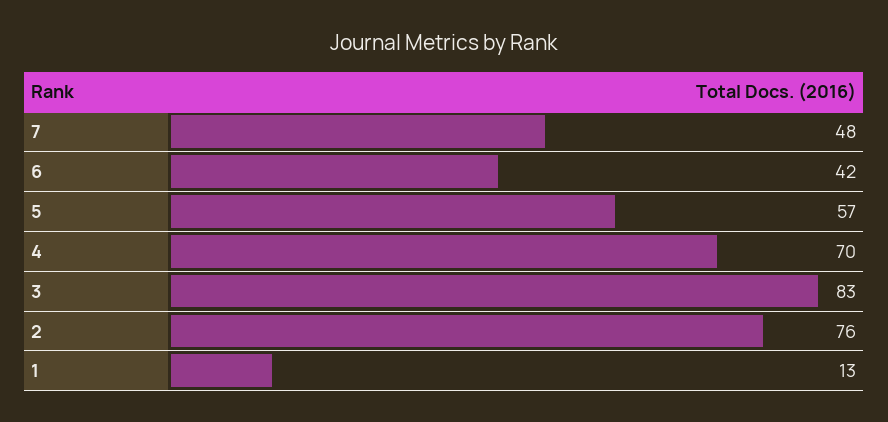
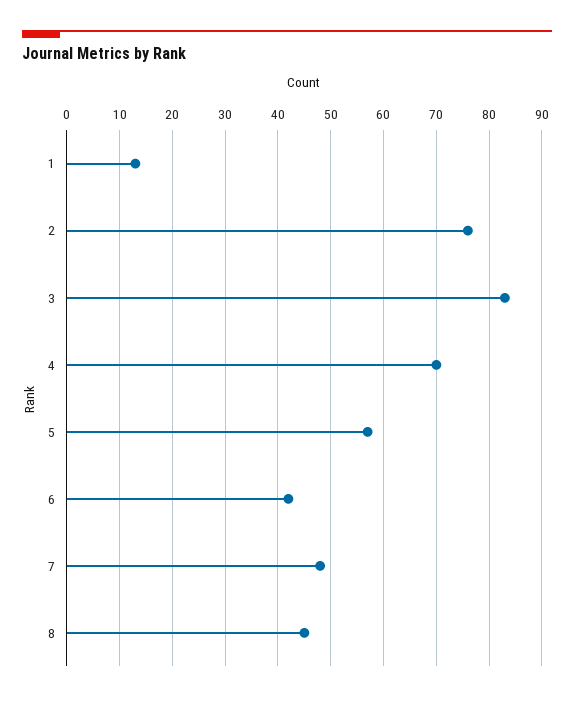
  {
    "7": 48,
    "6": 42,
    "5": 57,
    "4": 70,
    "3": 83,
    "2": 76,
-   "1": 13
+   "1": 13,
+   "8": 45
  }

